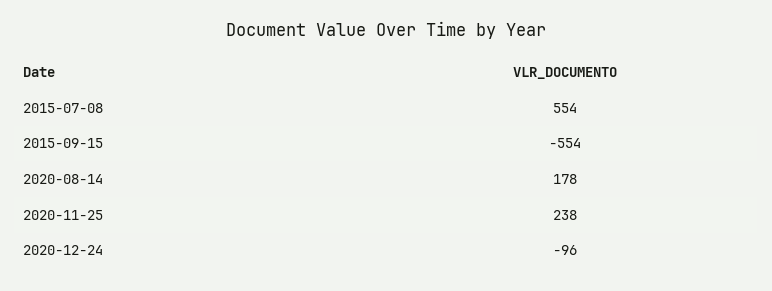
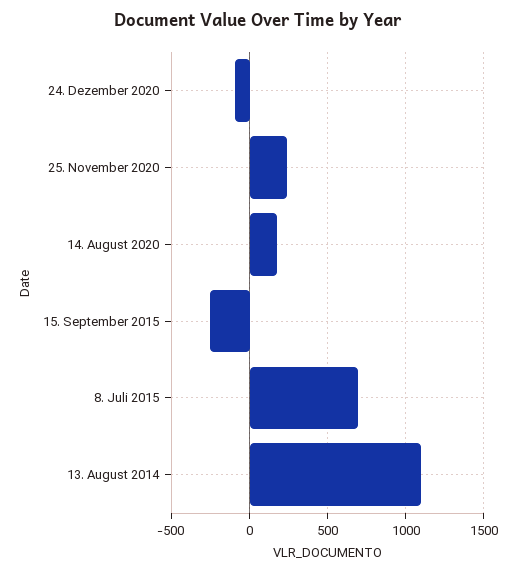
  {
-   "2015-07-08": 554,
+   "2015-07-08": 700,
-   "2015-09-15": -554,
+   "2015-09-15": -250,
    "2020-08-14": 178,
    "2020-11-25": 238,
-   "2020-12-24": -96
+   "2020-12-24": -96,
+   "13. August 2014": 1100
  }

